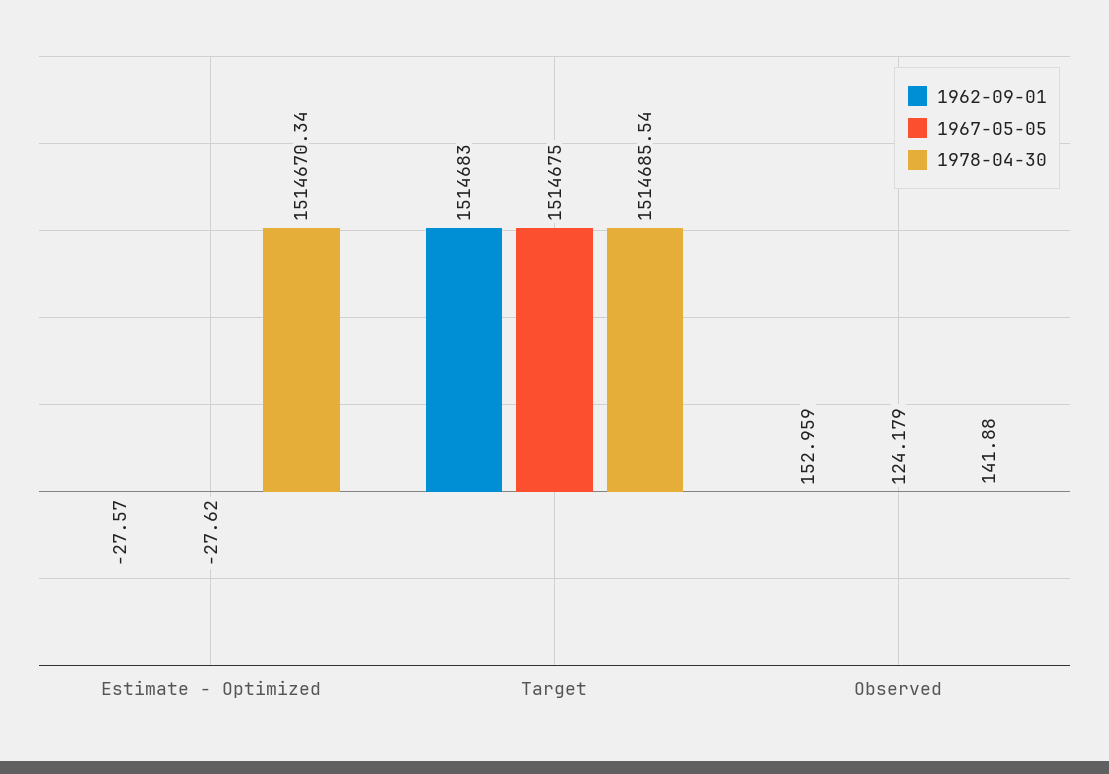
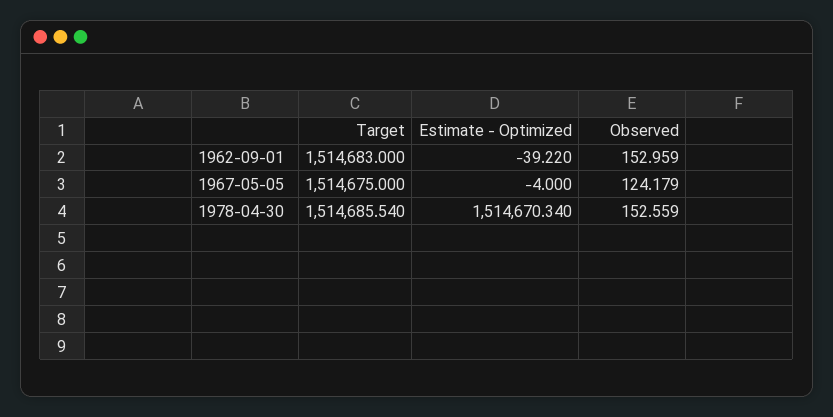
  {
    "1962-09-01": {
-     "Estimate - Optimized": -27.57,
+     "Estimate - Optimized": -39.22,
      "Target": 1514683,
      "Observed": 152.959
    },
    "1967-05-05": {
-     "Estimate - Optimized": -27.62,
+     "Estimate - Optimized": -4,
      "Target": 1514675,
      "Observed": 124.179
    },
    "1978-04-30": {
      "Estimate - Optimized": 1514670.34,
      "Target": 1514685.54,
-     "Observed": 141.88
+     "Observed": 152.559
    }
  }

